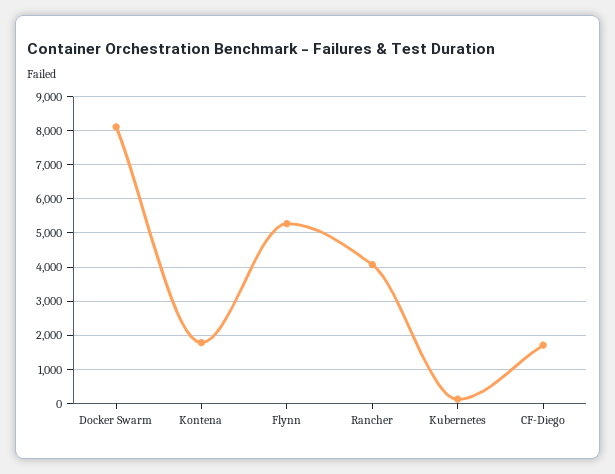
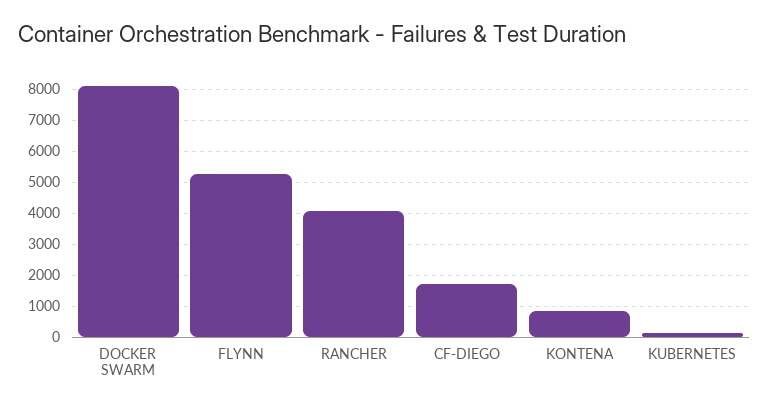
  {
    "Docker Swarm": 8200,
-   "Kontena": 1800,
+   "Kontena": 800,
    "Flynn": 5200,
    "Rancher": 4000,
    "Kubernetes": 200,
    "CF-Diego": 1800
  }

